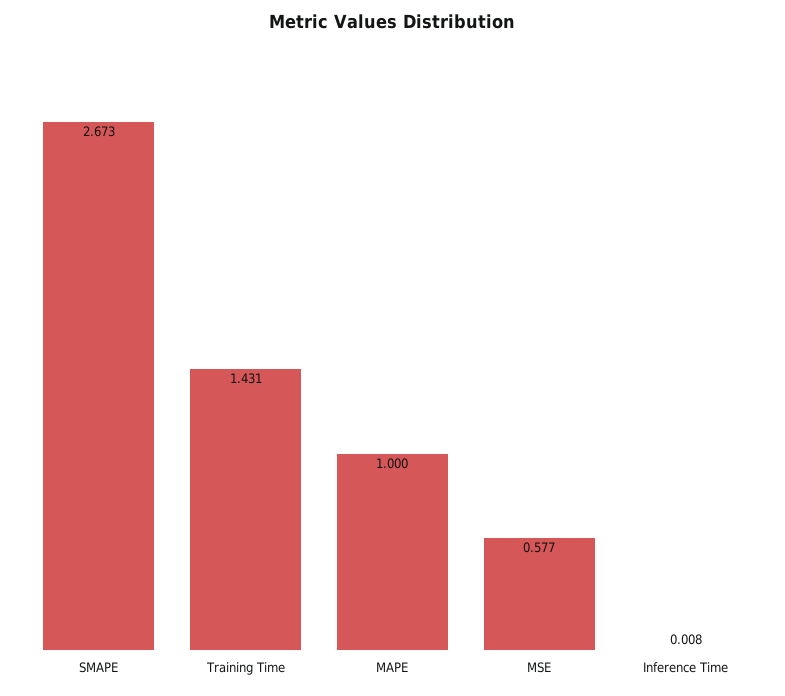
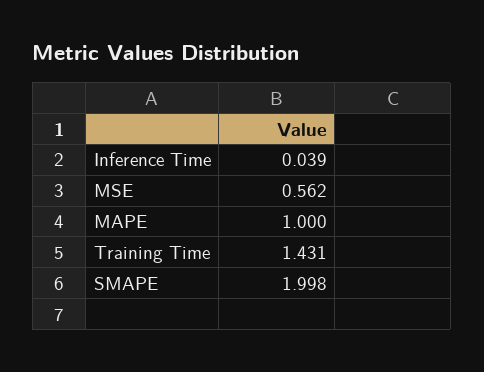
  {
-   "SMAPE": 2.673,
+   "SMAPE": 1.998,
    "Training Time": 1.431,
    "MAPE": 1,
-   "MSE": 0.577,
+   "MSE": 0.562,
-   "Inference Time": 0.008
+   "Inference Time": 0.039
  }

